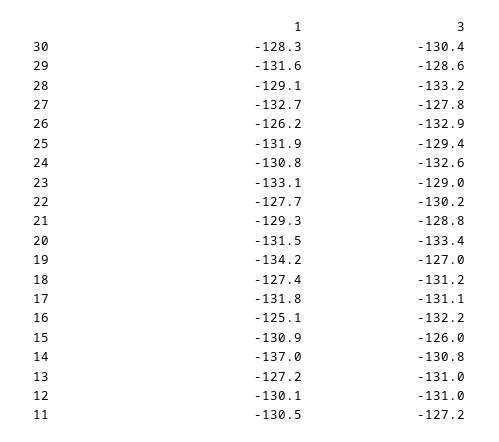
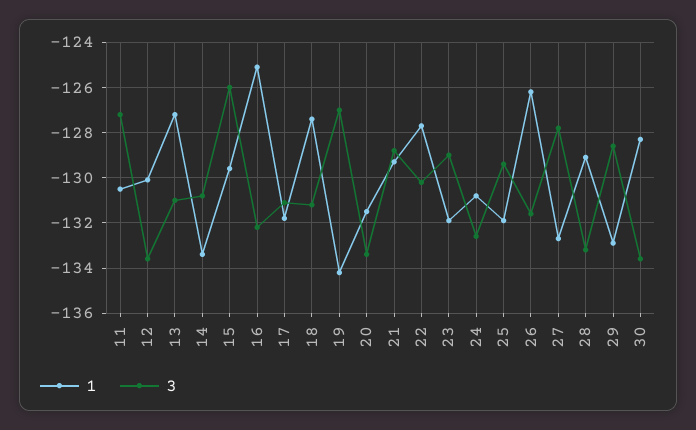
  {
    "1": {
      "30": -128.3,
-     "29": -131.6,
+     "29": -133,
      "28": -129.1,
      "27": -132.7,
      "26": -126.2,
      "25": -131.9,
      "24": -130.8,
-     "23": -133.1,
+     "23": -132,
      "22": -127.7,
      "21": -129.3,
      "20": -131.5,
      "19": -134.2,
      "18": -127.4,
      "17": -131.8,
      "16": -125.1,
-     "15": -130.9,
+     "15": -129.5,
-     "14": -137,
+     "14": -133.5,
      "13": -127.2,
      "12": -130.1,
      "11": -130.5
    },
    "3": {
-     "30": -130.4,
+     "30": -133.5,
      "29": -128.6,
      "28": -133.2,
      "27": -127.8,
-     "26": -132.9,
+     "26": -131.5,
      "25": -129.4,
      "24": -132.6,
      "23": -129,
      "22": -130.2,
      "21": -128.8,
      "20": -133.4,
      "19": -127,
      "18": -131.2,
      "17": -131.1,
      "16": -132.2,
      "15": -126,
      "14": -130.8,
      "13": -131,
-     "12": -131,
+     "12": -133.5,
      "11": -127.2
    }
  }

